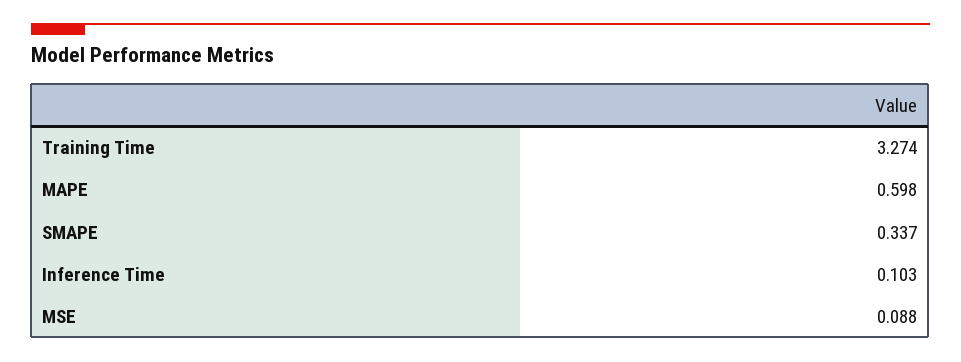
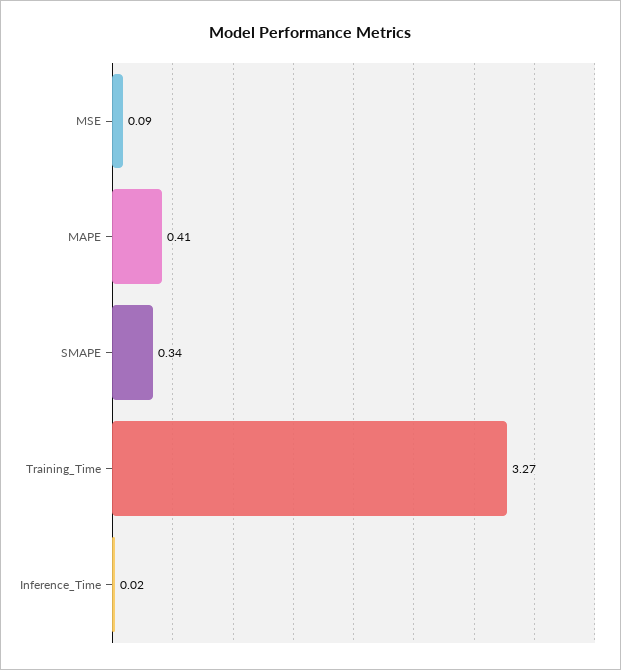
  {
    "Training Time": 3.274,
-   "MAPE": 0.598,
+   "MAPE": 0.41,
    "SMAPE": 0.337,
-   "Inference Time": 0.103,
+   "Inference Time": 0.02,
    "MSE": 0.088
  }

